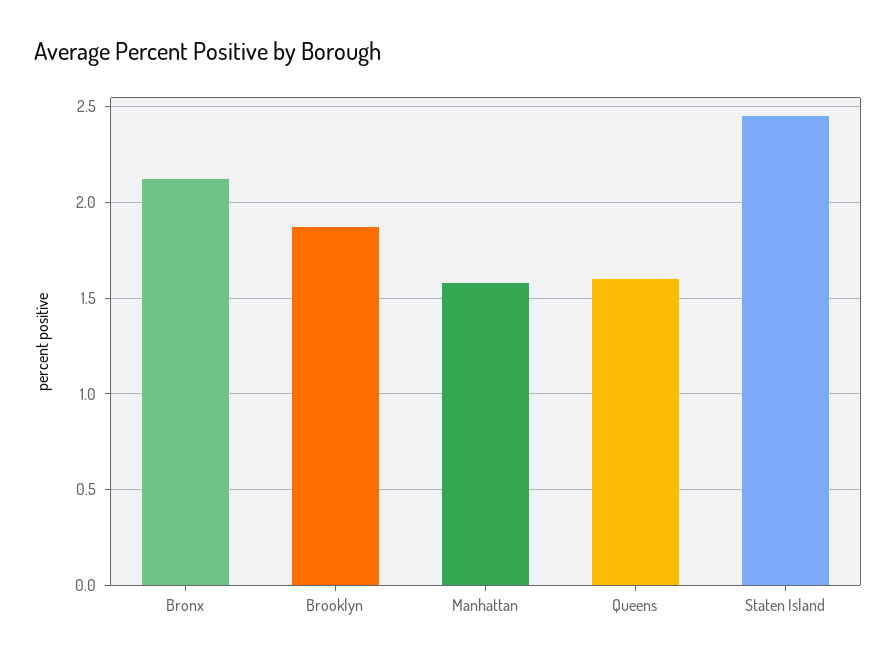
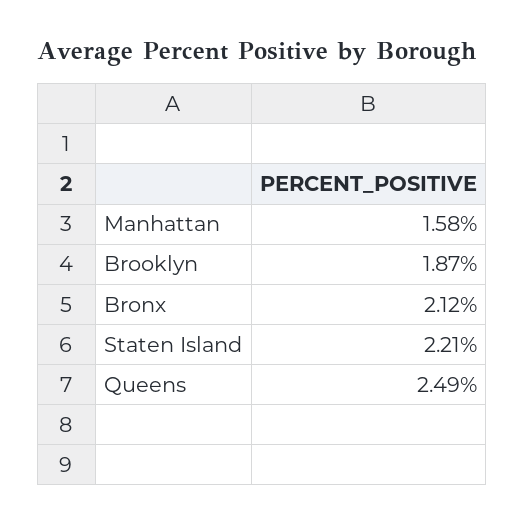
  {
    "Bronx": 2.12,
    "Brooklyn": 1.87,
    "Manhattan": 1.58,
-   "Queens": 1.6,
+   "Queens": 2.49,
-   "Staten Island": 2.45
+   "Staten Island": 2.21
  }

